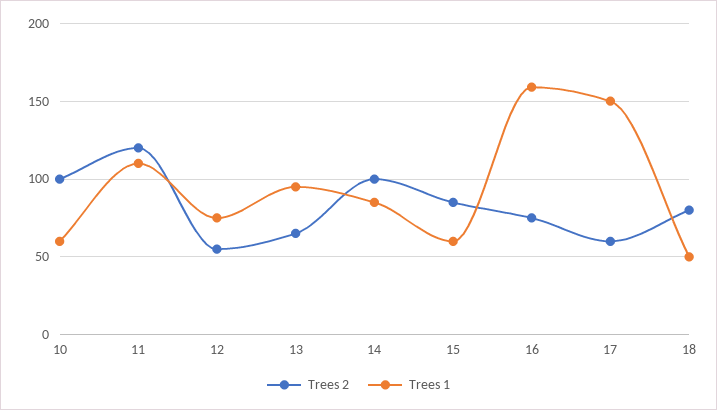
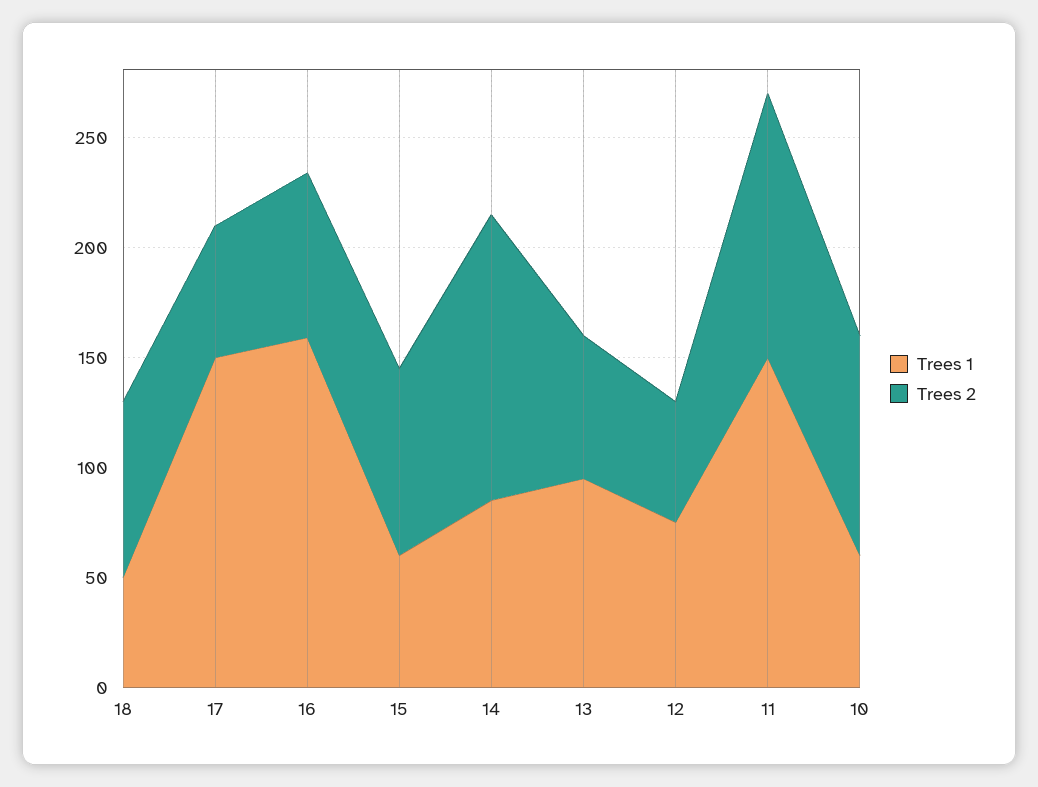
  {
    "Trees 2": {
      "10": 100,
      "11": 120,
      "12": 55,
      "13": 65,
-     "14": 100,
+     "14": 130,
      "15": 85,
      "16": 75,
      "17": 60,
      "18": 80
    },
    "Trees 1": {
      "10": 60,
-     "11": 110,
+     "11": 150,
      "12": 75,
      "13": 95,
      "14": 85,
      "15": 60,
      "16": 160,
      "17": 150,
      "18": 50
    }
  }

